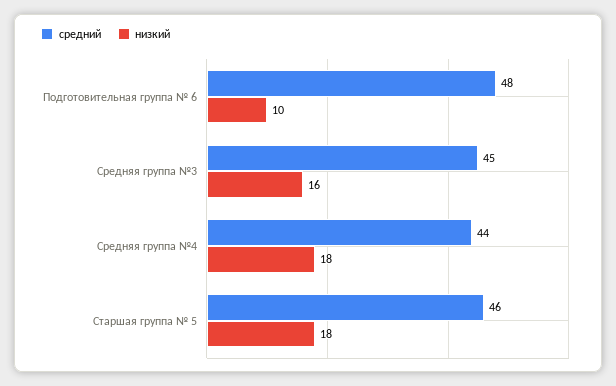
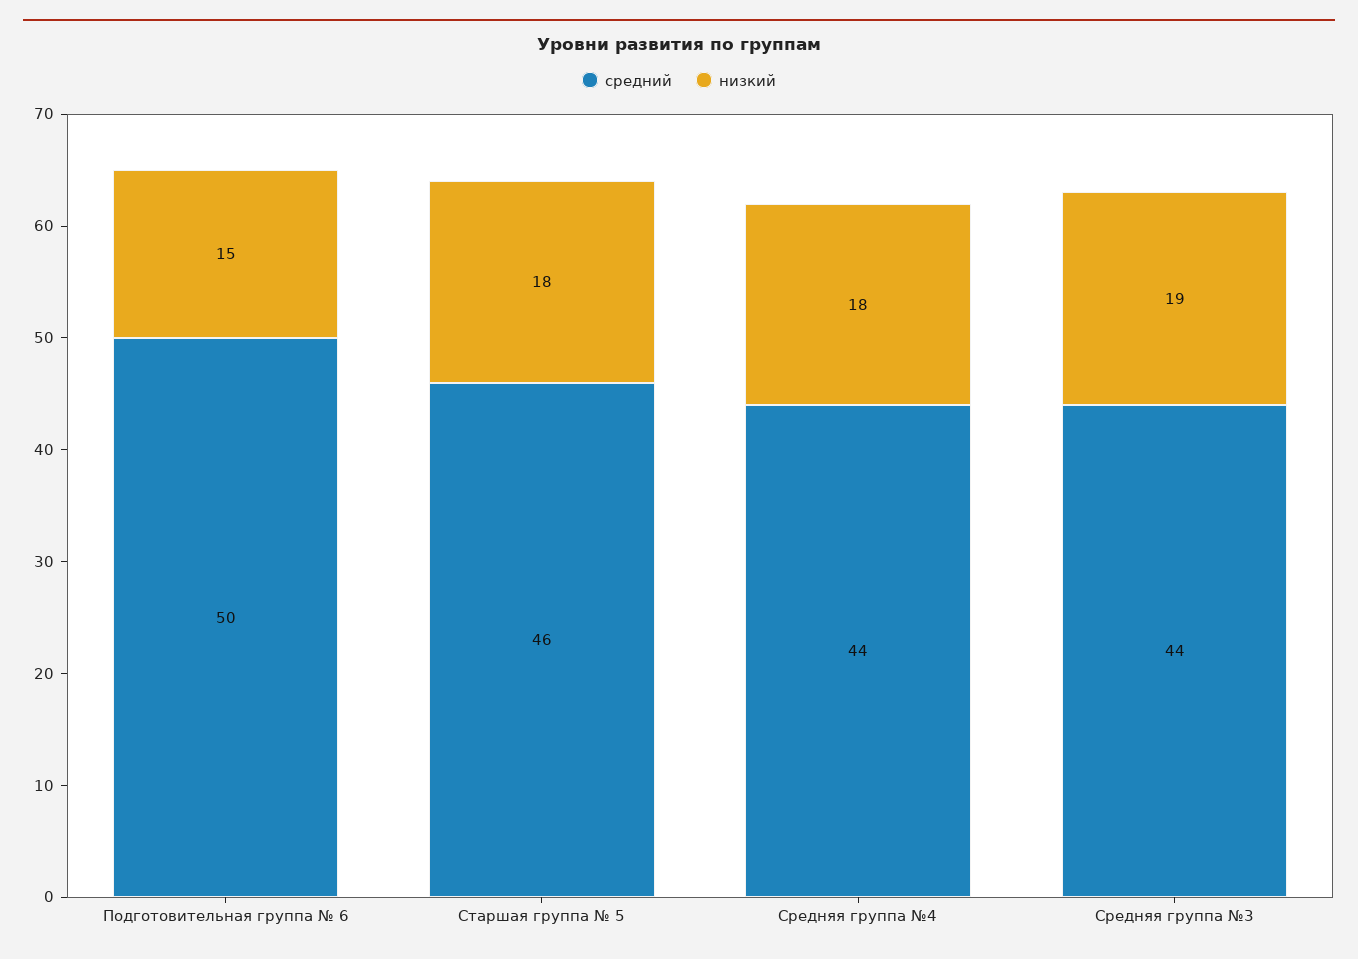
  {
    "средний": {
-     "Подготовительная группа № 6": 48,
+     "Подготовительная группа № 6": 50,
-     "Средняя группа №3": 45,
+     "Средняя группа №3": 44,
      "Средняя группа №4": 44,
      "Старшая группа № 5": 46
    },
    "низкий": {
-     "Подготовительная группа № 6": 10,
+     "Подготовительная группа № 6": 15,
-     "Средняя группа №3": 16,
+     "Средняя группа №3": 19,
      "Средняя группа №4": 18,
      "Старшая группа № 5": 18
    }
  }

